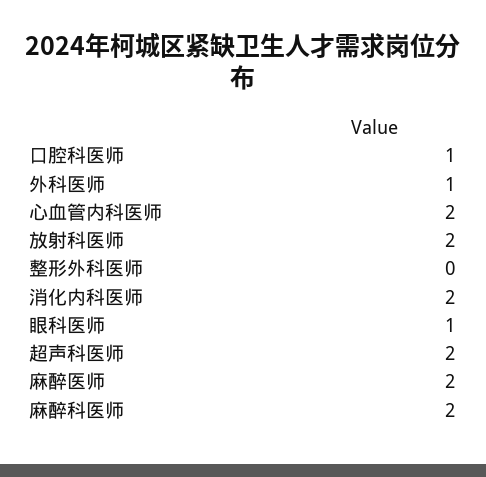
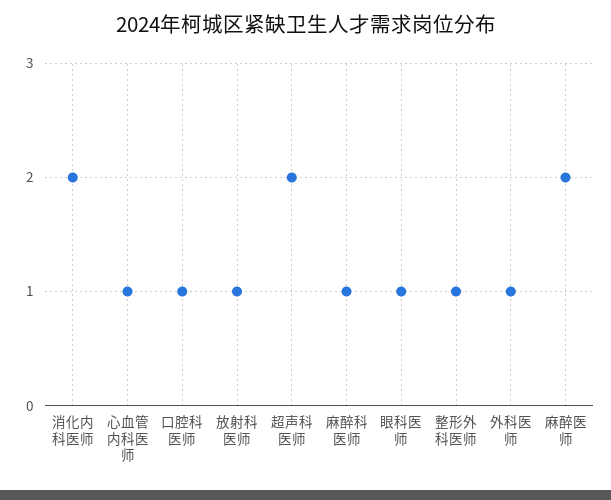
  {
    "口腔科医师": 1,
    "外科医师": 1,
-   "心血管内科医师": 2,
+   "心血管内科医师": 1,
-   "放射科医师": 2,
+   "放射科医师": 1,
-   "整形外科医师": 0,
+   "整形外科医师": 1,
    "消化内科医师": 2,
    "眼科医师": 1,
    "超声科医师": 2,
    "麻醉医师": 2,
-   "麻醉科医师": 2
+   "麻醉科医师": 1
  }

